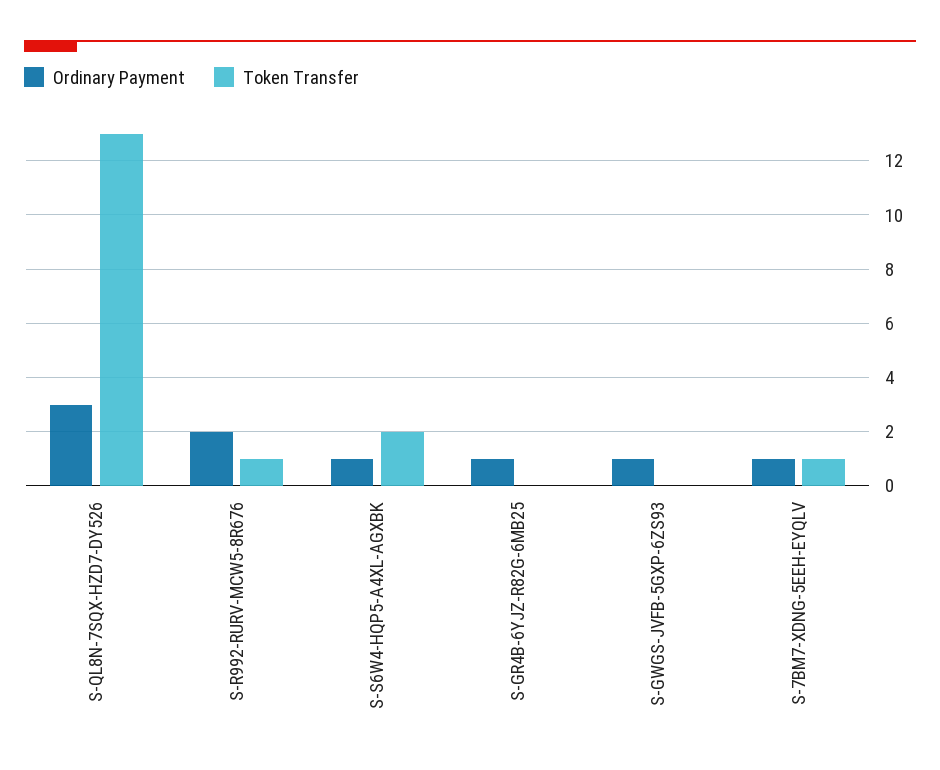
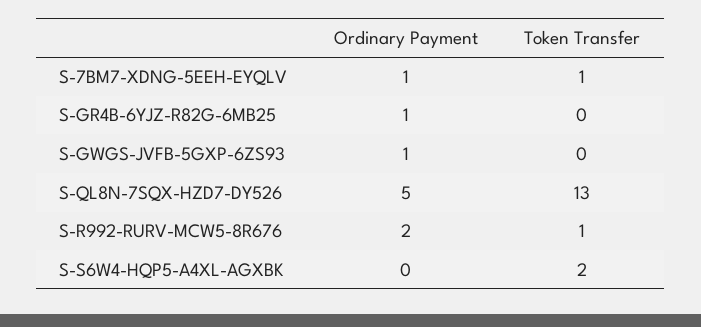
  {
    "Ordinary Payment": {
-     "S-QL8N-7SQX-HZD7-DY526": 3,
+     "S-QL8N-7SQX-HZD7-DY526": 5,
      "S-R992-RURV-MCW5-8R676": 2,
-     "S-S6W4-HQP5-A4XL-AGXBK": 1,
+     "S-S6W4-HQP5-A4XL-AGXBK": 0,
      "S-GR4B-6YJZ-R82G-6MB25": 1,
      "S-GWGS-JVFB-5GXP-6ZS93": 1,
      "S-7BM7-XDNG-5EEH-EYQLV": 1
    },
    "Token Transfer": {
      "S-QL8N-7SQX-HZD7-DY526": 13,
      "S-R992-RURV-MCW5-8R676": 1,
      "S-S6W4-HQP5-A4XL-AGXBK": 2,
      "S-GR4B-6YJZ-R82G-6MB25": 0,
      "S-GWGS-JVFB-5GXP-6ZS93": 0,
      "S-7BM7-XDNG-5EEH-EYQLV": 1
    }
  }

